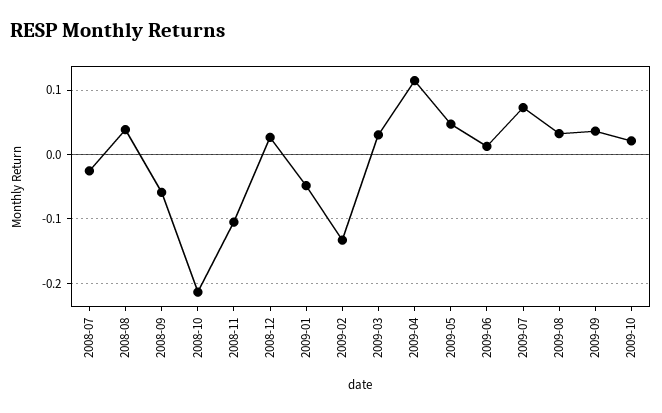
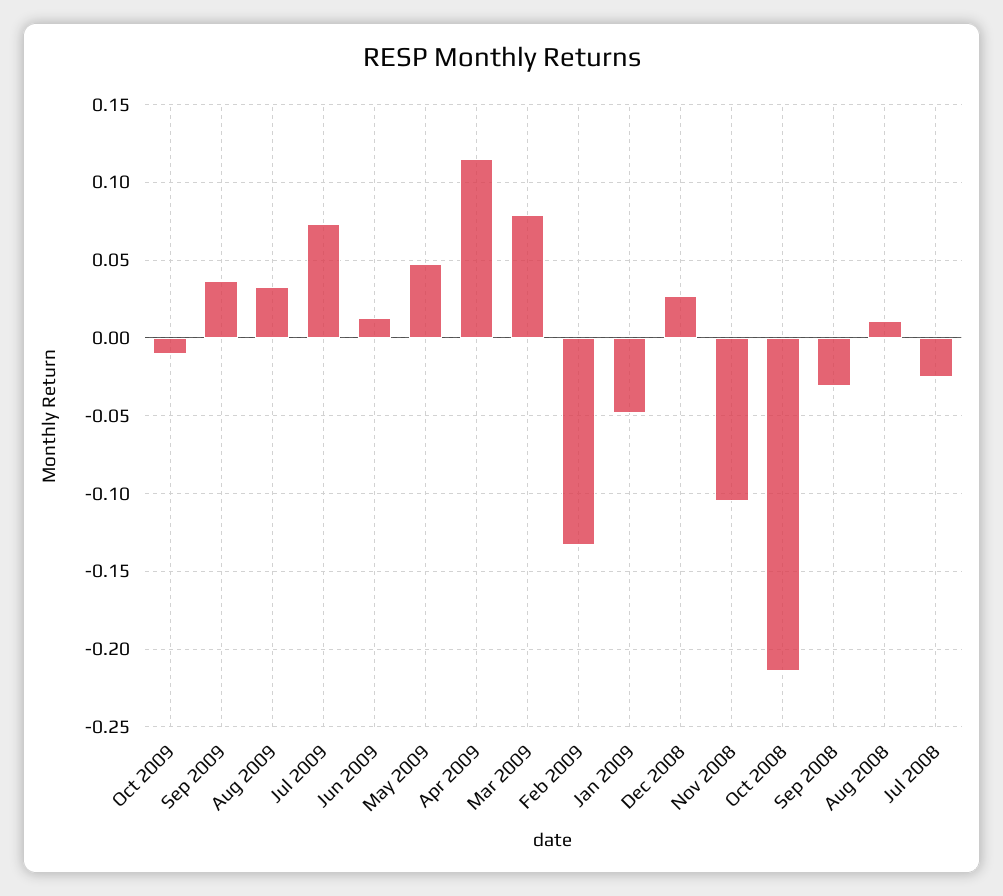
  {
    "2008-07": -0.025,
-   "2008-08": 0.04,
+   "2008-08": 0.01,
-   "2008-09": -0.06,
+   "2008-09": -0.03,
    "2008-10": -0.215,
    "2008-11": -0.105,
    "2008-12": 0.025,
    "2009-01": -0.05,
    "2009-02": -0.135,
-   "2009-03": 0.03,
+   "2009-03": 0.08,
    "2009-04": 0.115,
    "2009-05": 0.045,
    "2009-06": 0.015,
    "2009-07": 0.075,
    "2009-08": 0.03,
    "2009-09": 0.035,
-   "2009-10": 0.02
+   "2009-10": -0.01
  }

